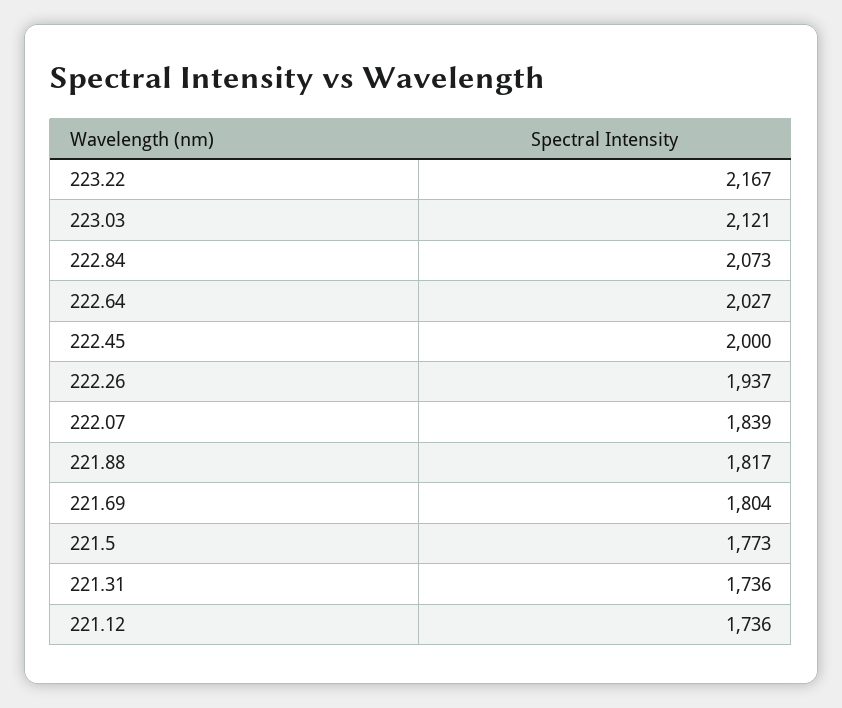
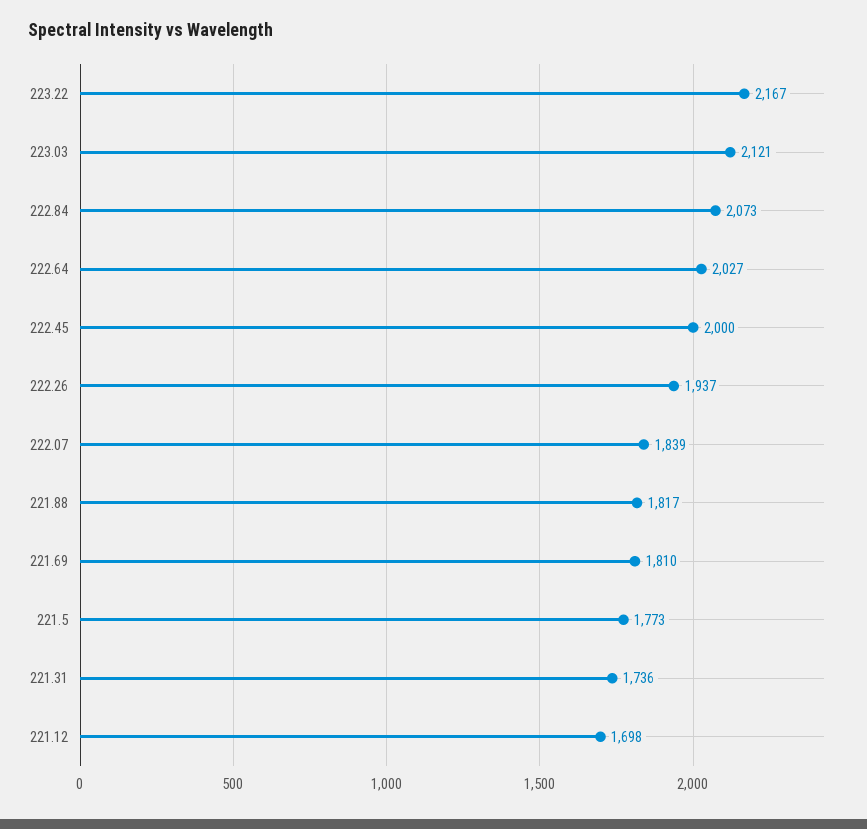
  {
    "223.22": 2167,
    "223.03": 2121,
    "222.84": 2073,
    "222.64": 2027,
    "222.45": 2000,
    "222.26": 1937,
    "222.07": 1839,
    "221.88": 1817,
-   "221.69": 1804,
+   "221.69": 1810,
    "221.5": 1773,
    "221.31": 1736,
-   "221.12": 1736
+   "221.12": 1698
  }

